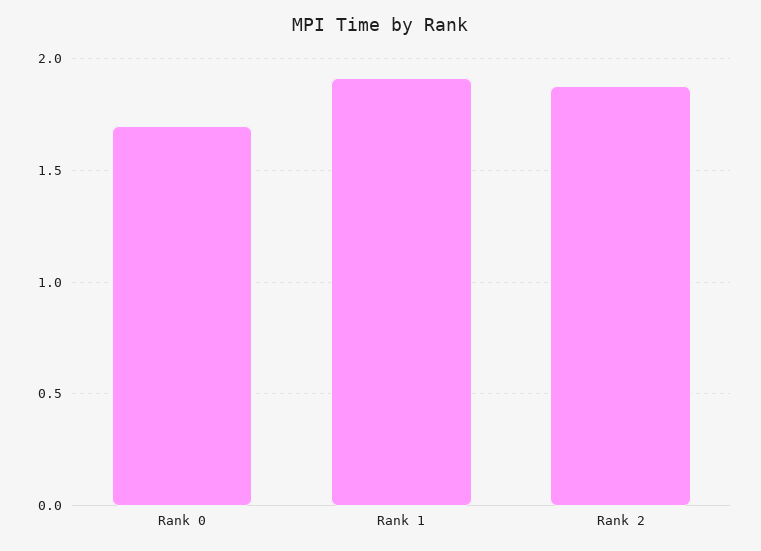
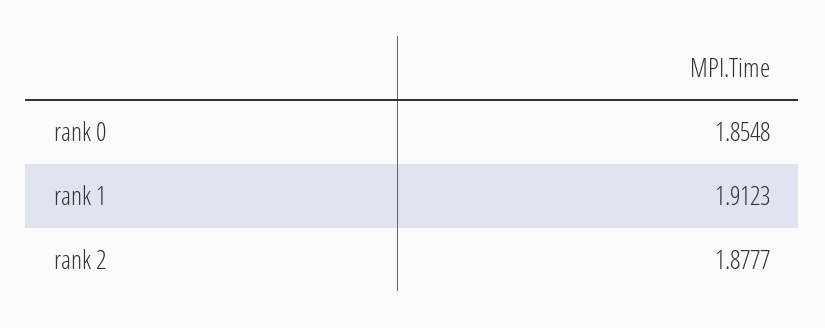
  {
-   "Rank 0": 1.7,
+   "Rank 0": 1.8548,
    "Rank 1": 1.9123,
    "Rank 2": 1.8777
  }

